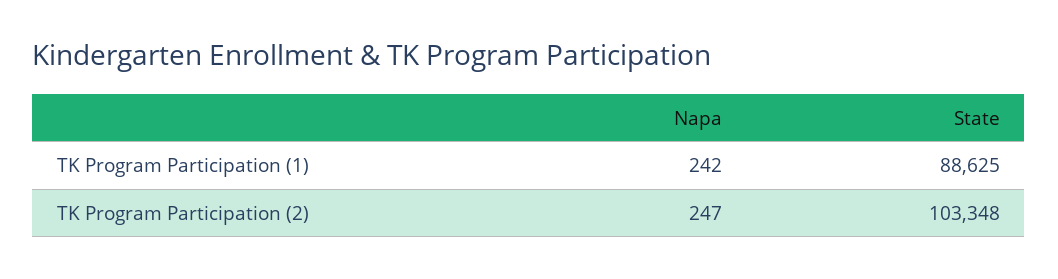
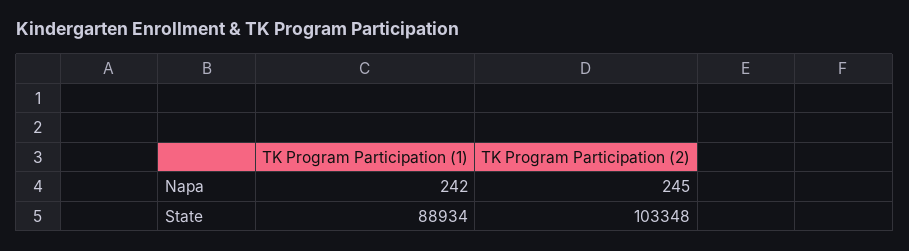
  {
    "Napa": {
      "TK Program Participation (1)": 242,
-     "TK Program Participation (2)": 247
+     "TK Program Participation (2)": 245
    },
    "State": {
-     "TK Program Participation (1)": 88625,
+     "TK Program Participation (1)": 88934,
      "TK Program Participation (2)": 103348
    }
  }

